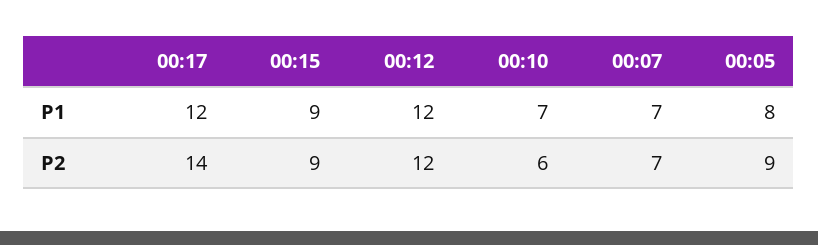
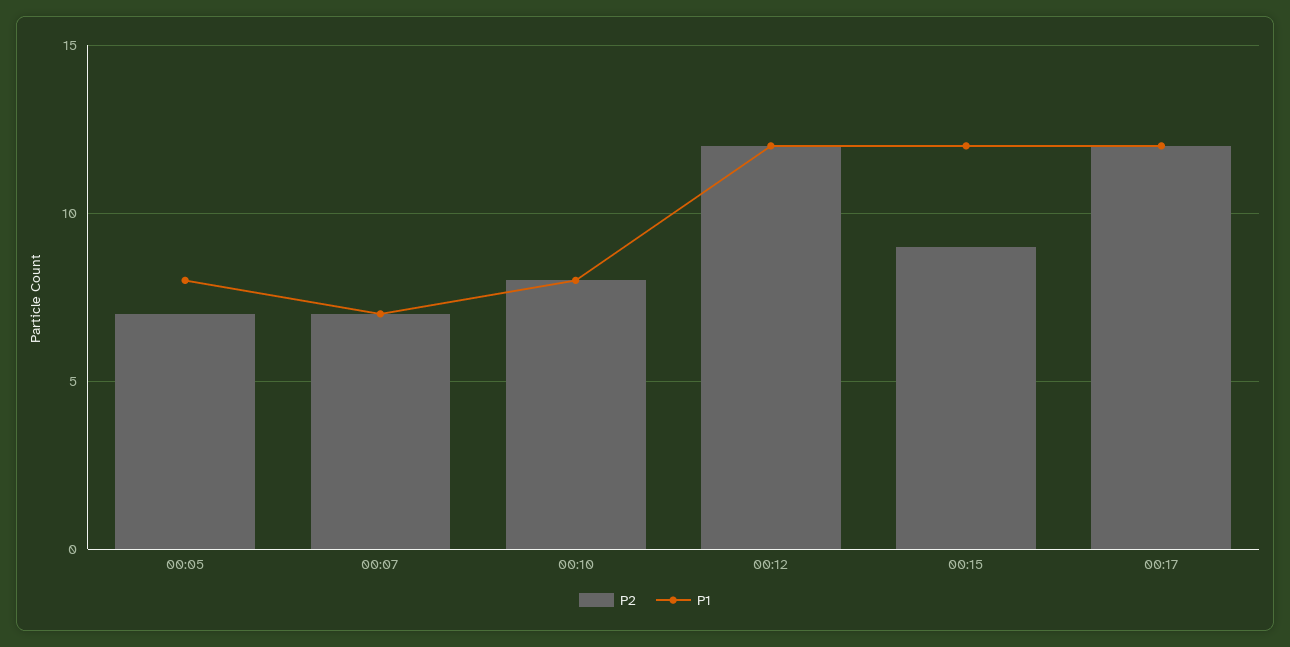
  {
    "P1": {
      "00:17": 12,
-     "00:15": 9,
+     "00:15": 12,
      "00:12": 12,
-     "00:10": 7,
+     "00:10": 8,
      "00:07": 7,
      "00:05": 8
    },
    "P2": {
-     "00:17": 14,
+     "00:17": 12,
      "00:15": 9,
      "00:12": 12,
-     "00:10": 6,
+     "00:10": 8,
      "00:07": 7,
-     "00:05": 9
+     "00:05": 7
    }
  }

